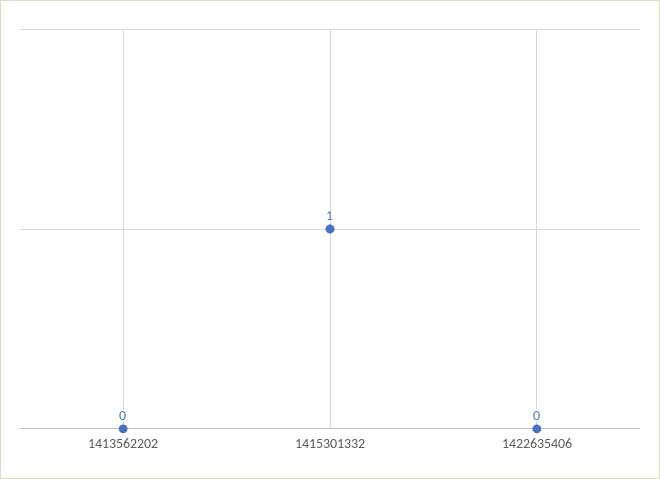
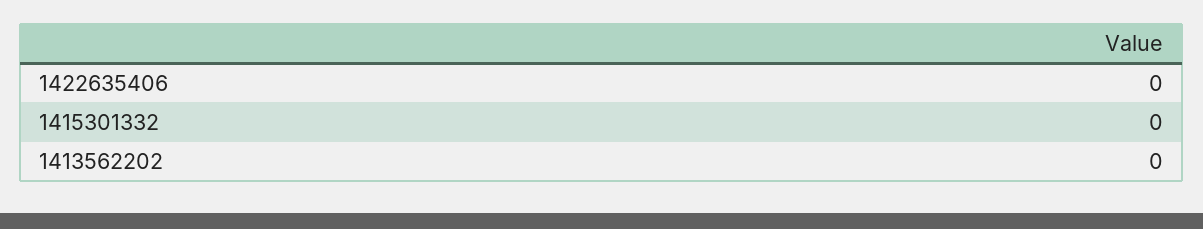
  {
    "1413562202": 0,
-   "1415301332": 1,
+   "1415301332": 0,
    "1422635406": 0
  }

